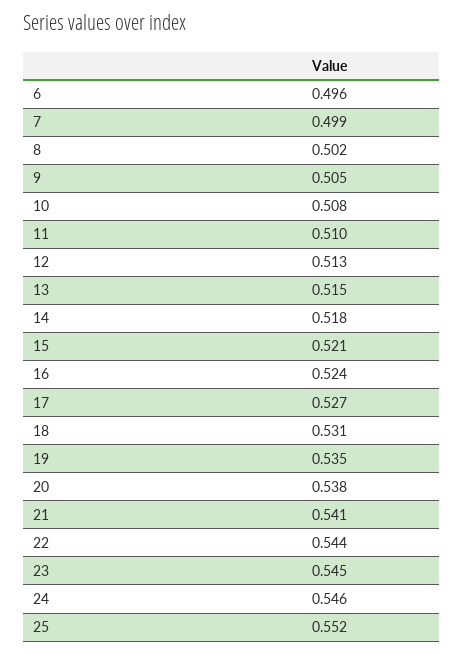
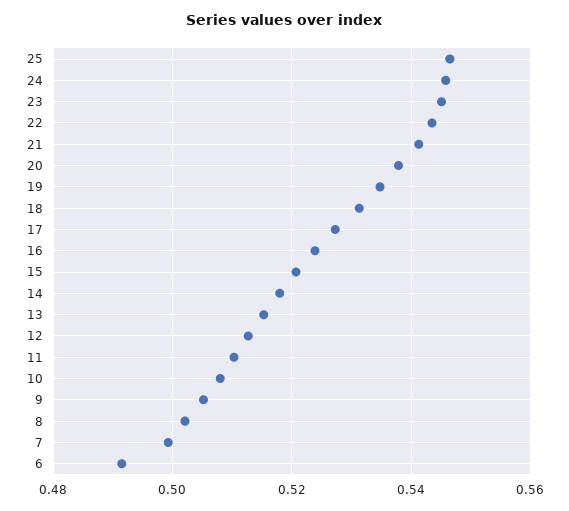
  {
-   "6": 0.496,
+   "6": 0.492,
    "7": 0.499,
    "8": 0.502,
    "9": 0.505,
    "10": 0.508,
    "11": 0.51,
    "12": 0.513,
    "13": 0.515,
    "14": 0.518,
    "15": 0.521,
    "16": 0.524,
    "17": 0.527,
    "18": 0.531,
    "19": 0.535,
    "20": 0.538,
    "21": 0.541,
    "22": 0.544,
    "23": 0.545,
    "24": 0.546,
-   "25": 0.552
+   "25": 0.546
  }

